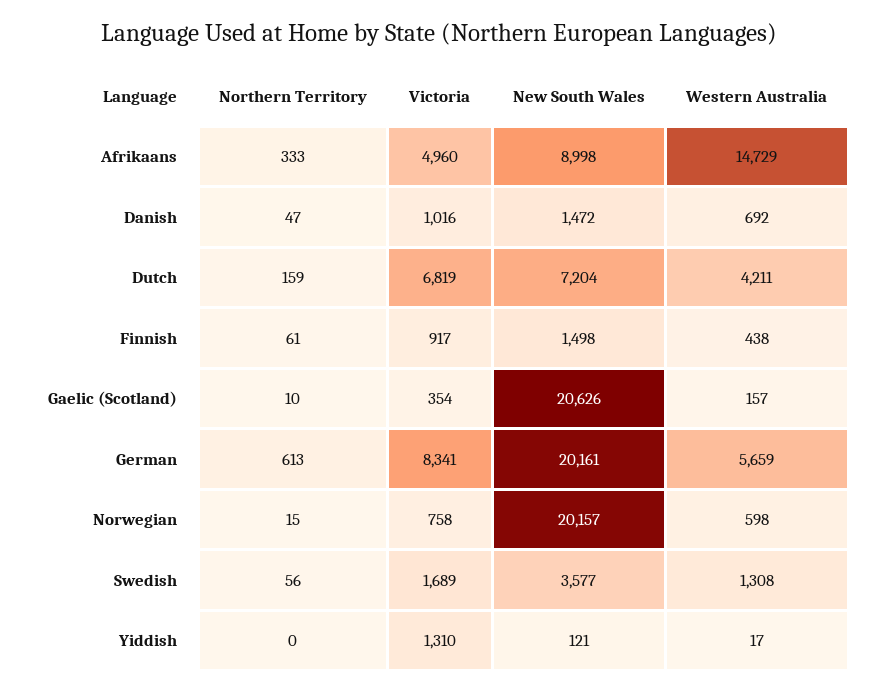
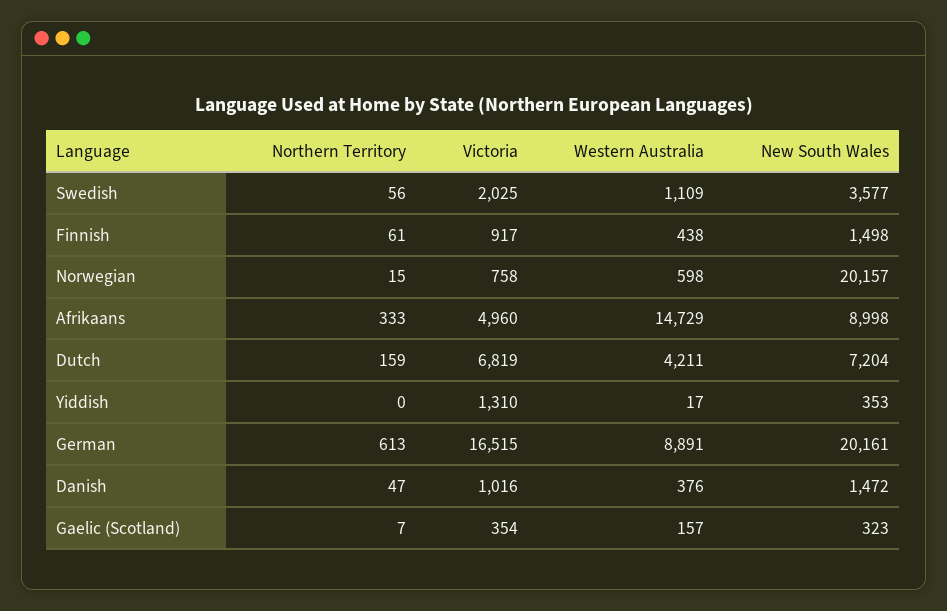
  {
    "Northern Territory": {
      "Afrikaans": 333,
      "Danish": 47,
      "Dutch": 159,
      "Finnish": 61,
-     "Gaelic (Scotland)": 10,
+     "Gaelic (Scotland)": 7,
      "German": 613,
      "Norwegian": 15,
      "Swedish": 56,
      "Yiddish": 0
    },
    "Victoria": {
      "Afrikaans": 4960,
      "Danish": 1016,
      "Dutch": 6819,
      "Finnish": 917,
      "Gaelic (Scotland)": 354,
-     "German": 8341,
+     "German": 16515,
      "Norwegian": 758,
-     "Swedish": 1689,
+     "Swedish": 2025,
      "Yiddish": 1310
    },
    "New South Wales": {
      "Afrikaans": 8998,
      "Danish": 1472,
      "Dutch": 7204,
      "Finnish": 1498,
-     "Gaelic (Scotland)": 20626,
+     "Gaelic (Scotland)": 323,
      "German": 20161,
      "Norwegian": 20157,
      "Swedish": 3577,
-     "Yiddish": 121
+     "Yiddish": 353
    },
    "Western Australia": {
      "Afrikaans": 14729,
-     "Danish": 692,
+     "Danish": 376,
      "Dutch": 4211,
      "Finnish": 438,
      "Gaelic (Scotland)": 157,
-     "German": 5659,
+     "German": 8891,
      "Norwegian": 598,
-     "Swedish": 1308,
+     "Swedish": 1109,
      "Yiddish": 17
    }
  }

